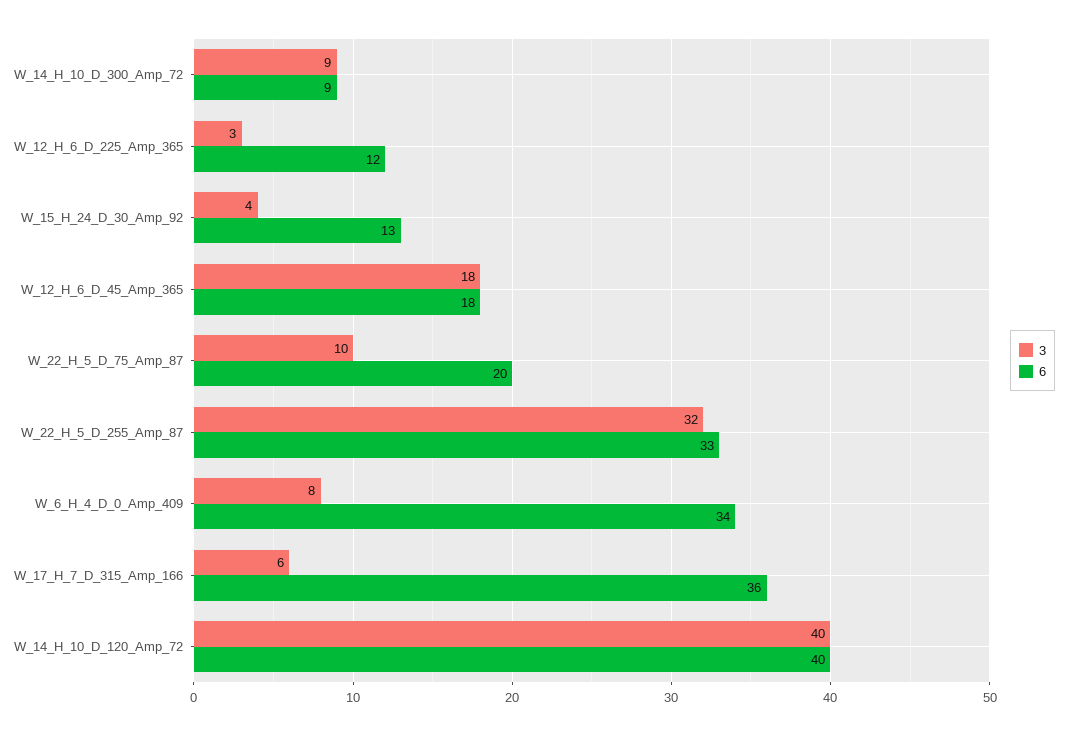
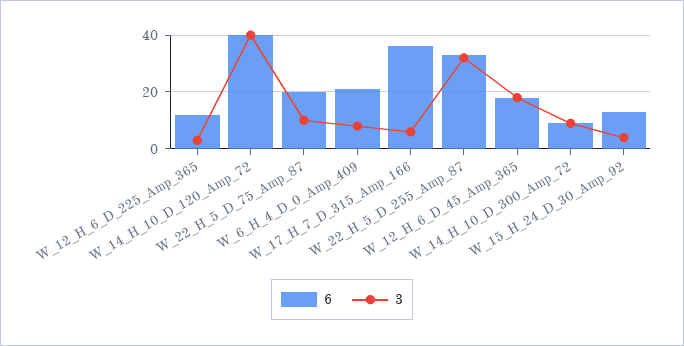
  {
    "3": {
      "W_14_H_10_D_300_Amp_72": 9,
      "W_12_H_6_D_225_Amp_365": 3,
      "W_15_H_24_D_30_Amp_92": 4,
      "W_12_H_6_D_45_Amp_365": 18,
      "W_22_H_5_D_75_Amp_87": 10,
      "W_22_H_5_D_255_Amp_87": 32,
      "W_6_H_4_D_0_Amp_409": 8,
      "W_17_H_7_D_315_Amp_166": 6,
      "W_14_H_10_D_120_Amp_72": 40
    },
    "6": {
      "W_14_H_10_D_300_Amp_72": 9,
      "W_12_H_6_D_225_Amp_365": 12,
      "W_15_H_24_D_30_Amp_92": 13,
      "W_12_H_6_D_45_Amp_365": 18,
      "W_22_H_5_D_75_Amp_87": 20,
      "W_22_H_5_D_255_Amp_87": 33,
-     "W_6_H_4_D_0_Amp_409": 34,
+     "W_6_H_4_D_0_Amp_409": 20,
      "W_17_H_7_D_315_Amp_166": 36,
      "W_14_H_10_D_120_Amp_72": 40
    }
  }

